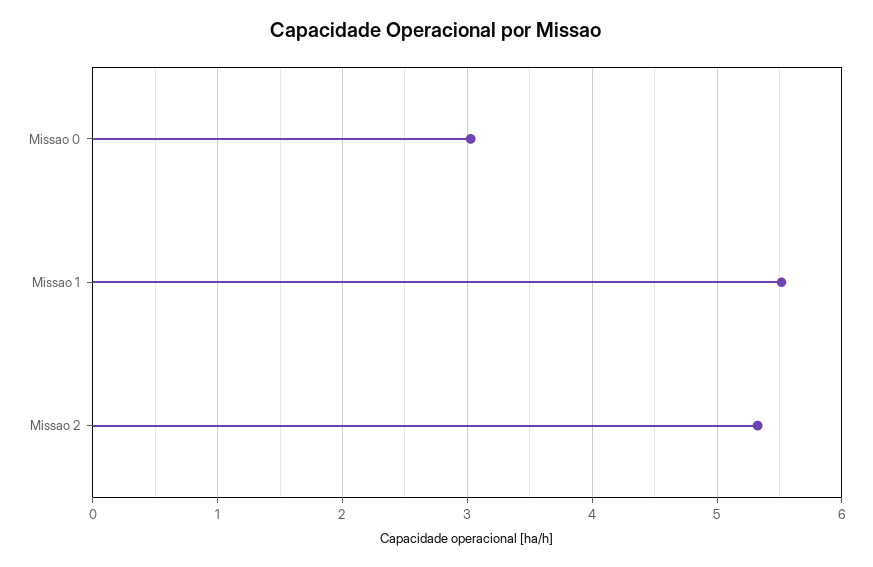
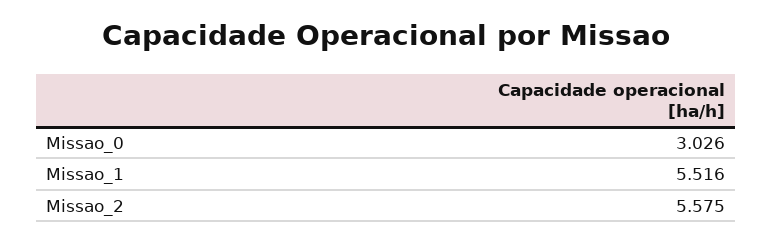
  {
    "Missao 0": 3.026,
    "Missao 1": 5.516,
-   "Missao 2": 5.3
+   "Missao 2": 5.575
  }

